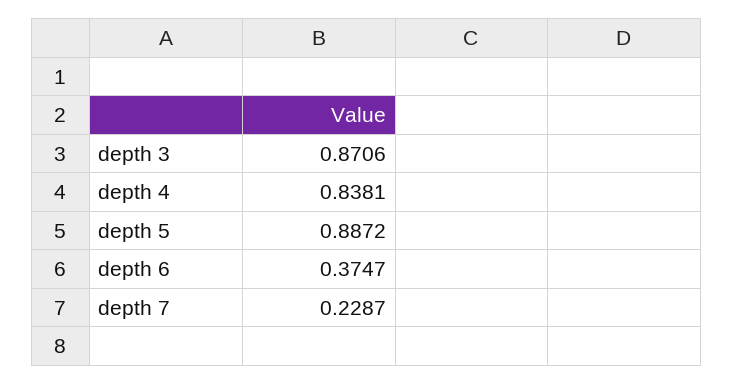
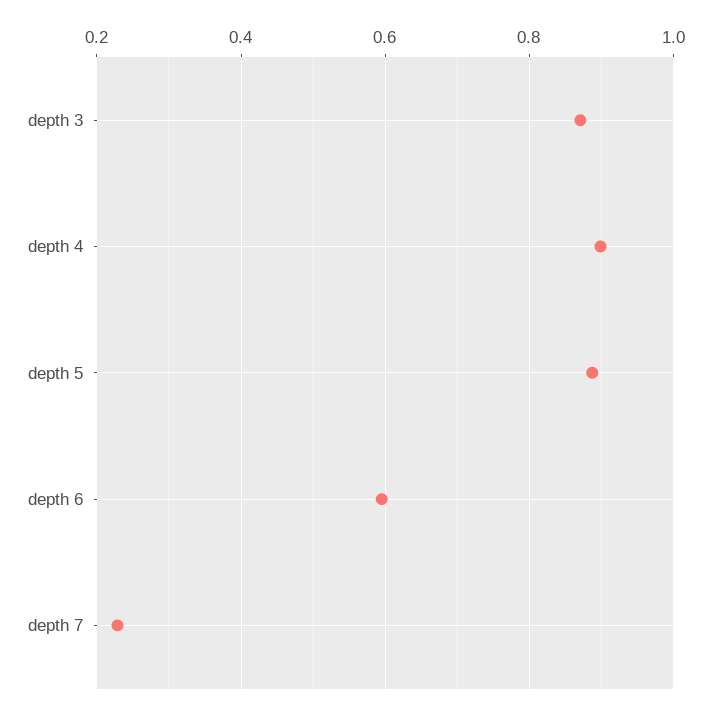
  {
    "depth 3": 0.8706,
-   "depth 4": 0.8381,
+   "depth 4": 0.9,
    "depth 5": 0.8872,
-   "depth 6": 0.3747,
+   "depth 6": 0.6,
    "depth 7": 0.2287
  }

